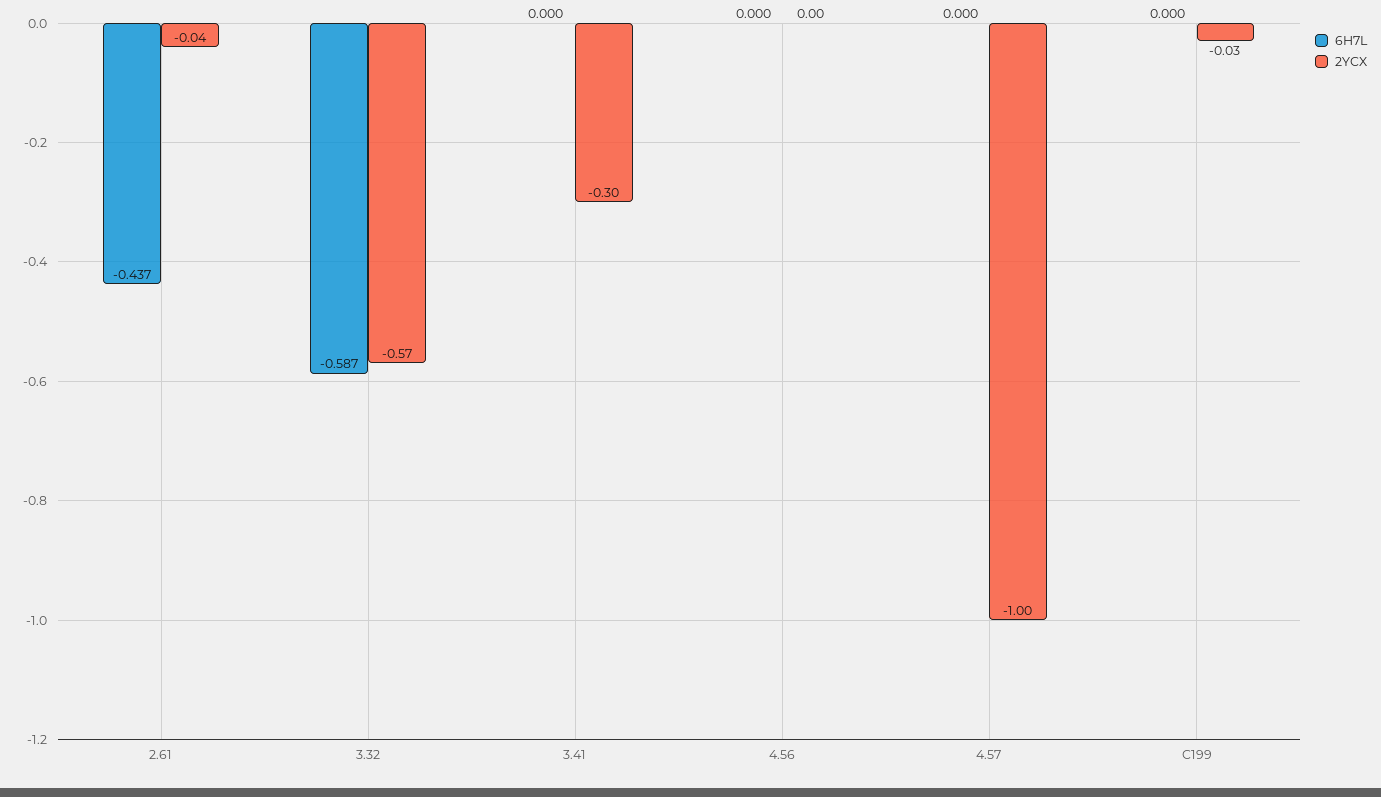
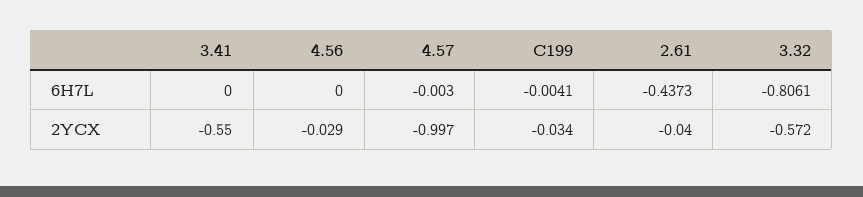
  {
    "6H7L": {
      "2.61": -0.4373,
-     "3.32": -0.587,
+     "3.32": -0.8061,
      "3.41": 0,
      "4.56": 0,
-     "4.57": 0,
+     "4.57": -0.003,
-     "C199": 0
+     "C199": -0.0041
    },
    "2YCX": {
      "2.61": -0.04,
      "3.32": -0.572,
-     "3.41": -0.3,
+     "3.41": -0.55,
-     "4.56": 0,
+     "4.56": -0.029,
      "4.57": -0.997,
      "C199": -0.034
    }
  }

